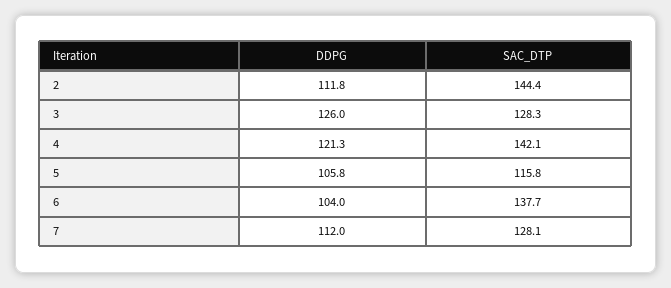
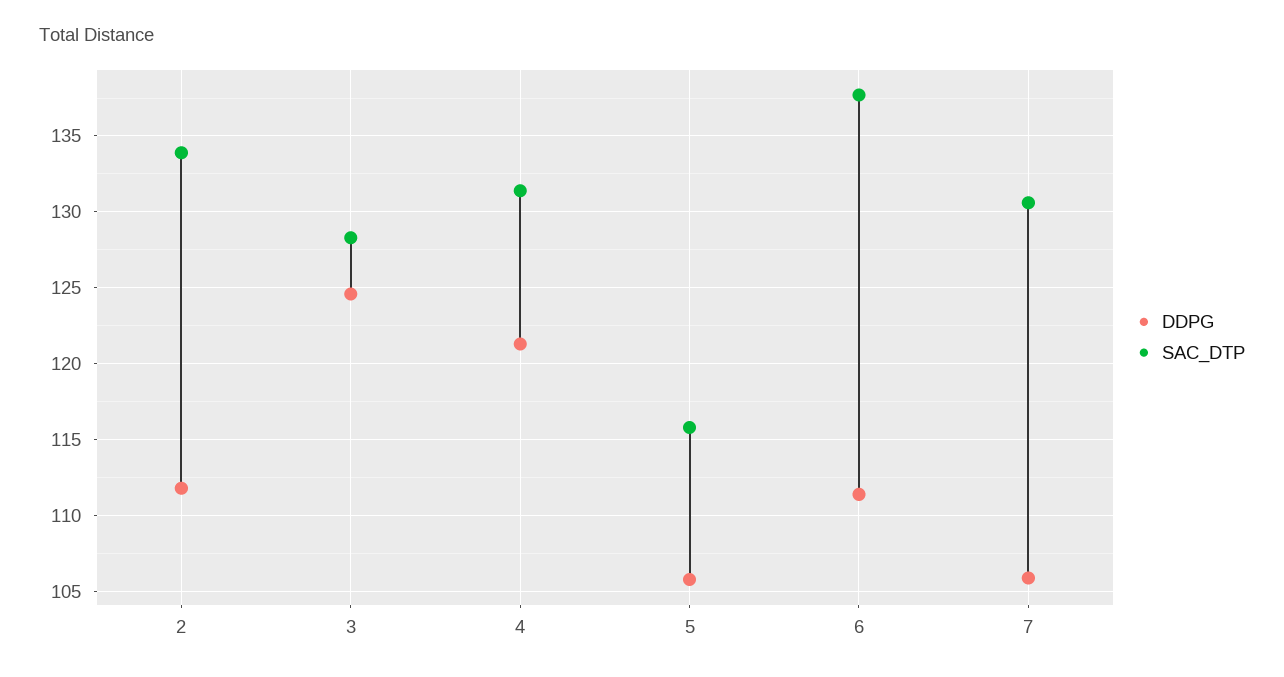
  {
    "DDPG": {
      "2": 111.8,
-     "3": 126,
+     "3": 124.5,
      "4": 121.3,
      "5": 105.8,
-     "6": 104,
+     "6": 111.5,
-     "7": 112
+     "7": 106
    },
    "SAC_DTP": {
-     "2": 144.4,
+     "2": 134,
      "3": 128.3,
-     "4": 142.1,
+     "4": 131.5,
      "5": 115.8,
      "6": 137.7,
-     "7": 128.1
+     "7": 130.5
    }
  }

